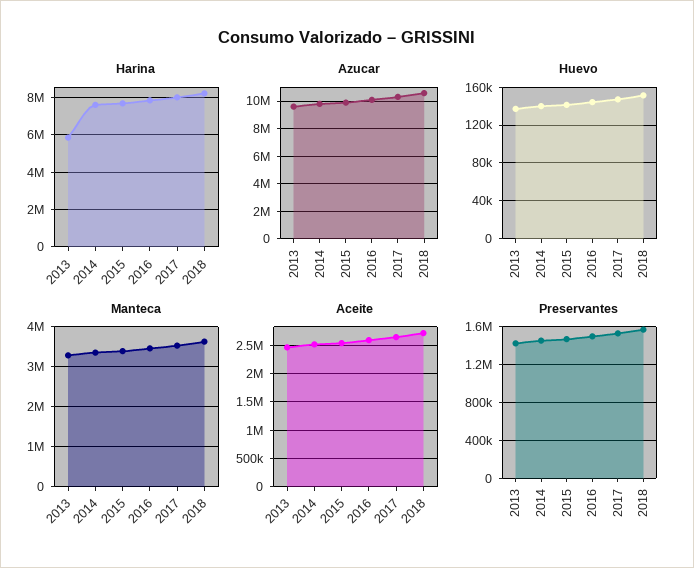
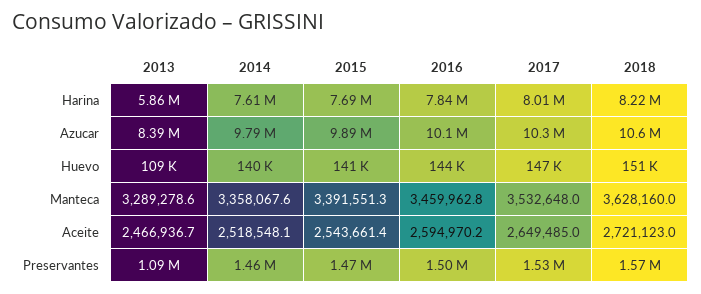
  {
    "Harina": {
      "2013": 5860000,
      "2014": 7610000,
      "2015": 7690000,
      "2016": 7840000,
      "2017": 8010000,
      "2018": 8220000
    },
    "Azucar": {
-     "2013": 9500000,
+     "2013": 8390000,
      "2014": 9790000,
      "2015": 9890000,
      "2016": 10100000,
      "2017": 10300000,
      "2018": 10600000
    },
    "Huevo": {
-     "2013": 140000,
+     "2013": 109000,
      "2014": 140000,
      "2015": 141000,
      "2016": 144000,
      "2017": 147000,
      "2018": 151000
    },
    "Manteca": {
      "2013": 3289278.6,
      "2014": 3358067.6,
      "2015": 3391551.3,
      "2016": 3459962.8,
      "2017": 3532648,
      "2018": 3628160
    },
    "Aceite": {
      "2013": 2466936.7,
      "2014": 2518548.1,
      "2015": 2543661.4,
      "2016": 2594970.2,
      "2017": 2649485,
      "2018": 2721123
    },
    "Preservantes": {
-     "2013": 1400000,
+     "2013": 1090000,
      "2014": 1460000,
      "2015": 1470000,
      "2016": 1500000,
      "2017": 1530000,
      "2018": 1570000
    }
  }

